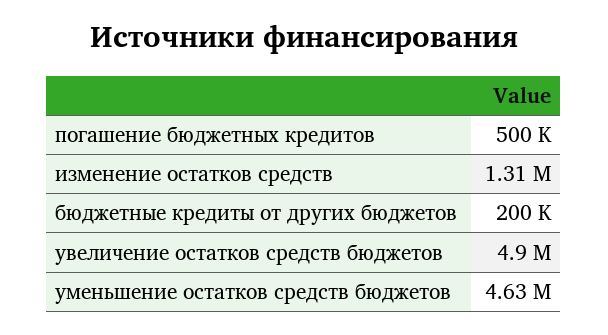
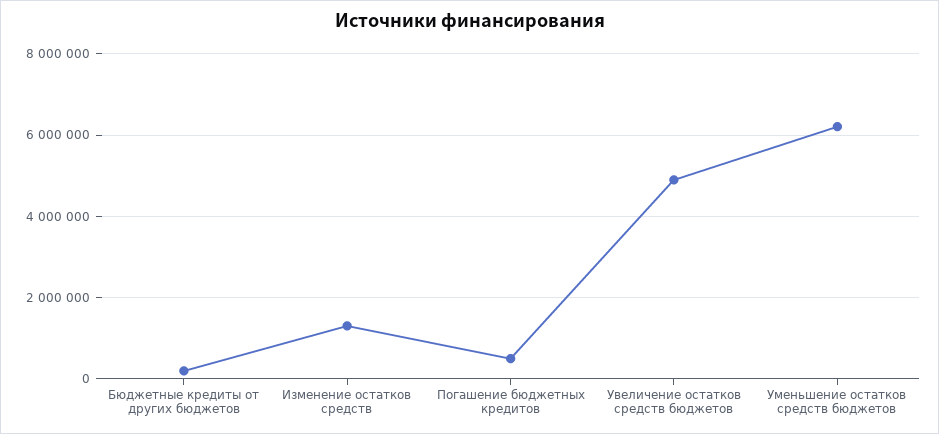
  {
    "погашение бюджетных кредитов": 500000,
    "изменение остатков средств": 1310000,
    "бюджетные кредиты от других бюджетов": 200000,
    "увеличение остатков средств бюджетов": 4900000,
-   "уменьшение остатков средств бюджетов": 4630000
+   "уменьшение остатков средств бюджетов": 6200000
  }

